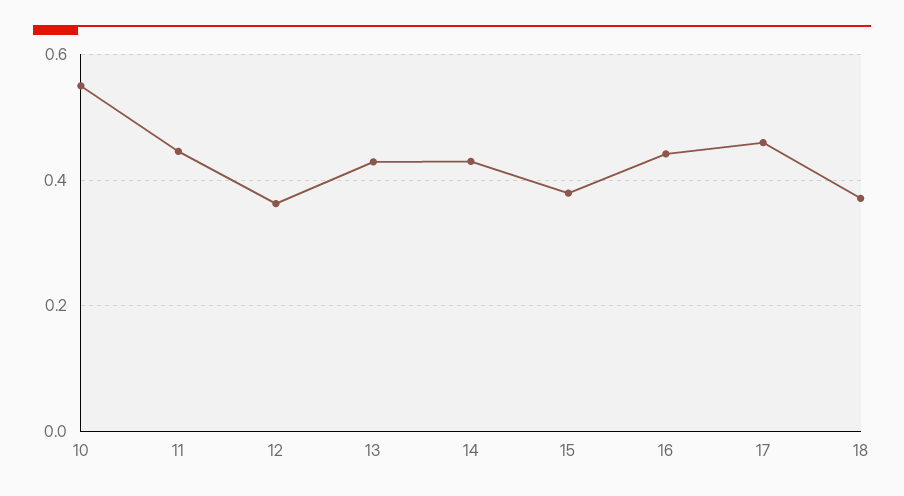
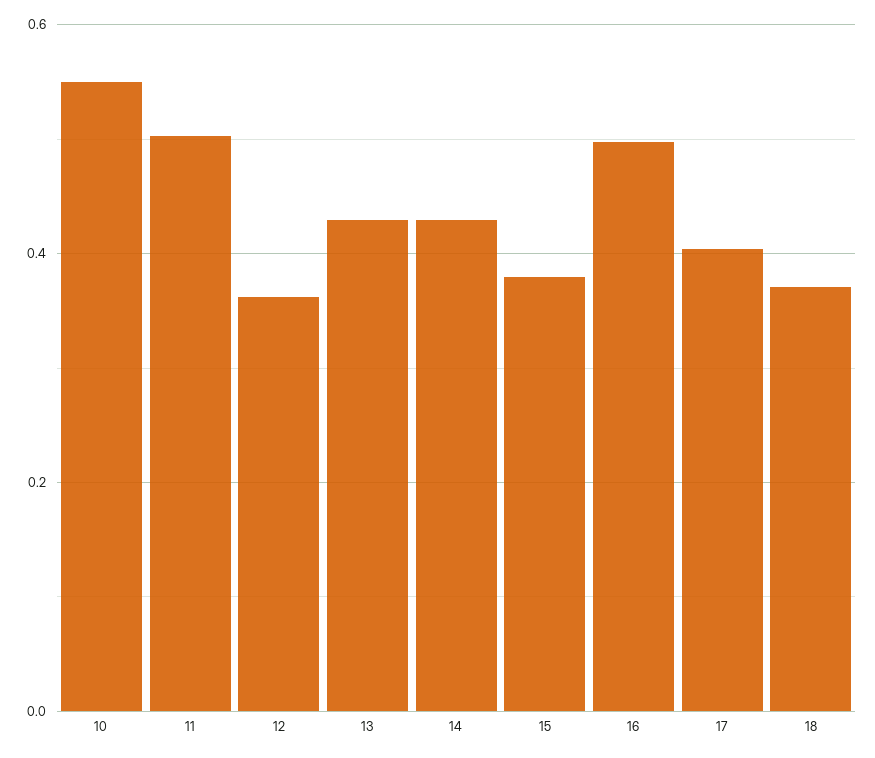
  {
    "10": 0.54,
-   "11": 0.44,
+   "11": 0.5,
    "12": 0.36,
    "13": 0.42,
    "14": 0.42,
    "15": 0.38,
-   "16": 0.44,
+   "16": 0.5,
-   "17": 0.46,
+   "17": 0.4,
    "18": 0.38
  }

